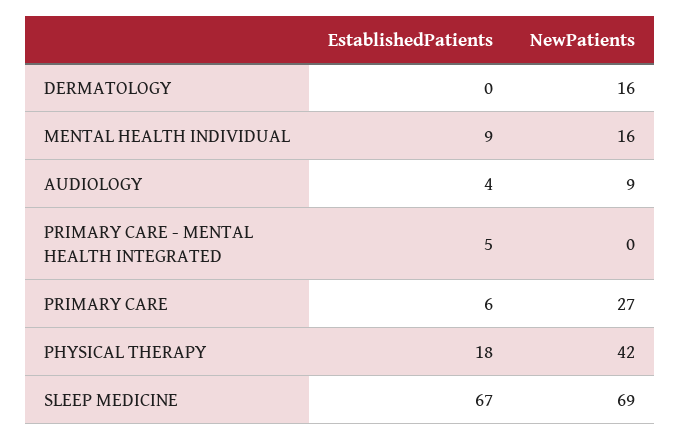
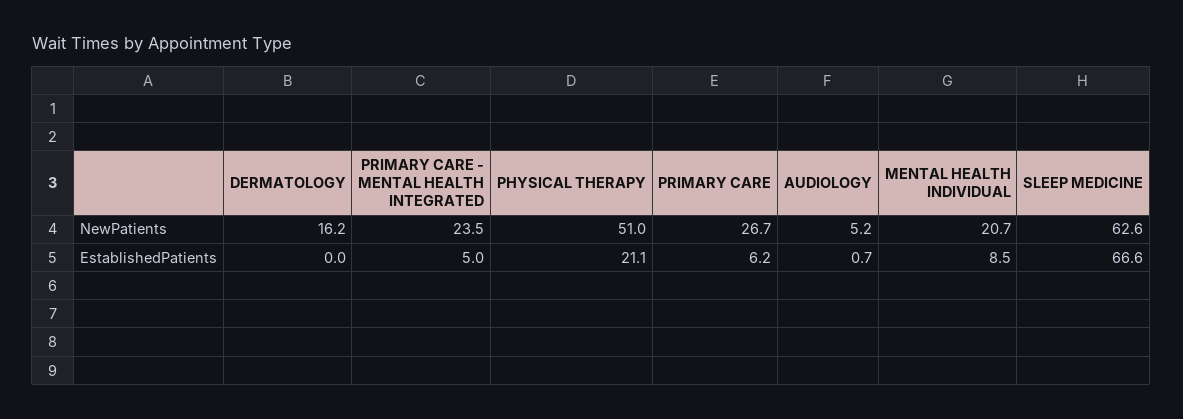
  {
    "EstablishedPatients": {
      "DERMATOLOGY": 0,
      "MENTAL HEALTH INDIVIDUAL": 8.5,
-     "AUDIOLOGY": 4,
+     "AUDIOLOGY": 0.7,
      "PRIMARY CARE - MENTAL HEALTH INTEGRATED": 5,
      "PRIMARY CARE": 6.2,
-     "PHYSICAL THERAPY": 18,
+     "PHYSICAL THERAPY": 21.1,
      "SLEEP MEDICINE": 66.6
    },
    "NewPatients": {
      "DERMATOLOGY": 16.2,
-     "MENTAL HEALTH INDIVIDUAL": 16,
+     "MENTAL HEALTH INDIVIDUAL": 20.7,
-     "AUDIOLOGY": 9,
+     "AUDIOLOGY": 5.2,
-     "PRIMARY CARE - MENTAL HEALTH INTEGRATED": 0,
+     "PRIMARY CARE - MENTAL HEALTH INTEGRATED": 23.5,
      "PRIMARY CARE": 26.7,
-     "PHYSICAL THERAPY": 42,
+     "PHYSICAL THERAPY": 51,
-     "SLEEP MEDICINE": 69
+     "SLEEP MEDICINE": 62.6
    }
  }

